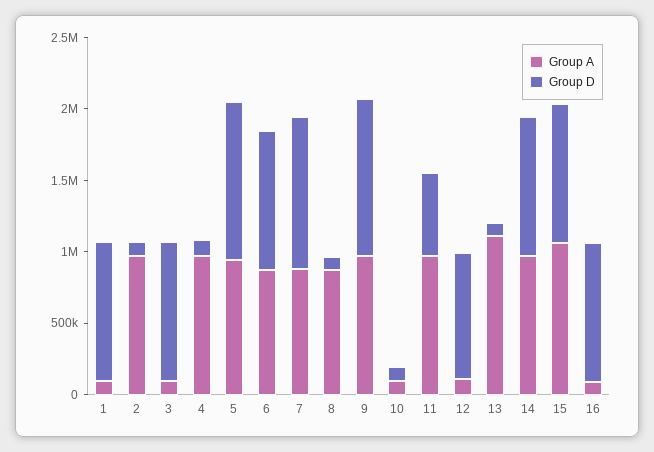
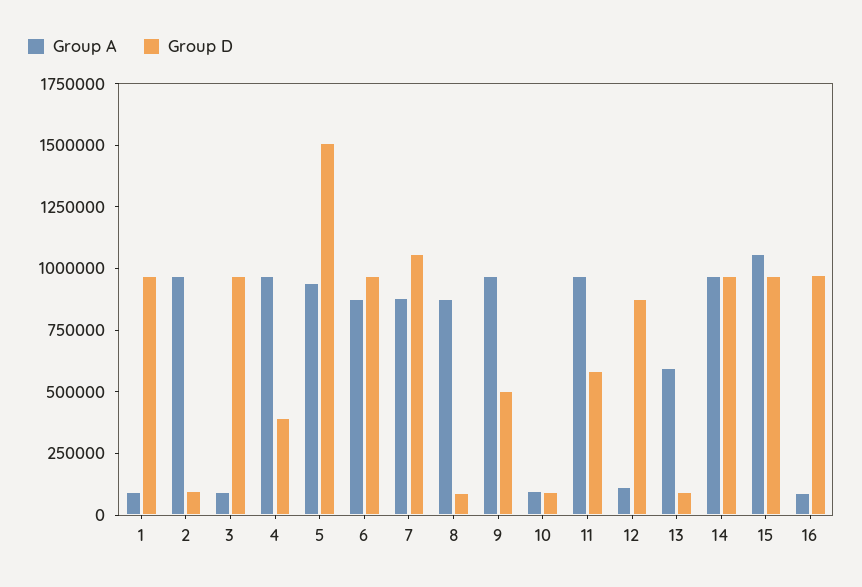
  {
    "Group A": {
      "1": 100000,
      "2": 950000,
      "3": 100000,
      "4": 950000,
      "5": 950000,
      "6": 900000,
      "7": 900000,
      "8": 900000,
      "9": 950000,
      "10": 100000,
      "11": 950000,
      "12": 100000,
-     "13": 1100000,
+     "13": 600000,
      "14": 950000,
      "15": 1050000,
      "16": 100000
    },
    "Group D": {
      "1": 950000,
      "2": 100000,
      "3": 950000,
-     "4": 100000,
+     "4": 400000,
-     "5": 1100000,
+     "5": 1500000,
      "6": 950000,
      "7": 1050000,
      "8": 100000,
-     "9": 1100000,
+     "9": 500000,
      "10": 100000,
      "11": 600000,
      "12": 900000,
      "13": 100000,
      "14": 950000,
      "15": 950000,
      "16": 950000
    }
  }

